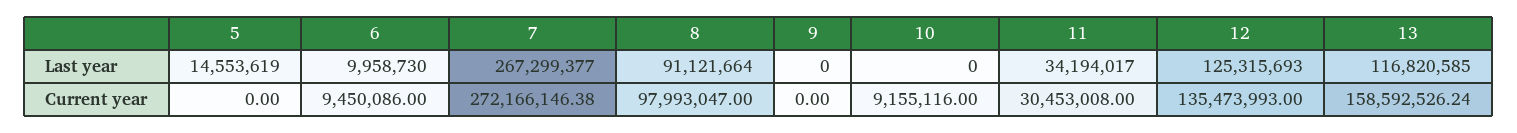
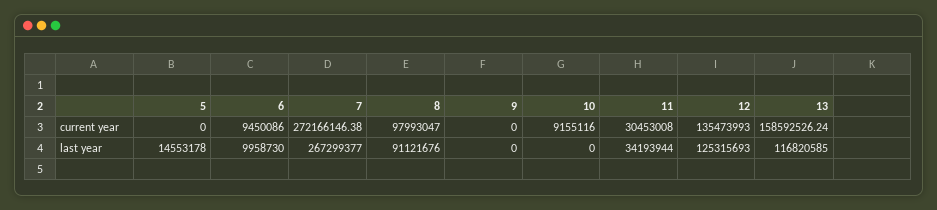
  {
    "5": {
-     "Last year": 14553619,
+     "Last year": 14553178,
      "Current year": 0
    },
    "6": {
      "Last year": 9958730,
      "Current year": 9450086
    },
    "7": {
      "Last year": 267299377,
      "Current year": 272166146.38
    },
    "8": {
-     "Last year": 91121664,
+     "Last year": 91121676,
      "Current year": 97993047
    },
    "9": {
      "Last year": 0,
      "Current year": 0
    },
    "10": {
      "Last year": 0,
      "Current year": 9155116
    },
    "11": {
-     "Last year": 34194017,
+     "Last year": 34193944,
      "Current year": 30453008
    },
    "12": {
      "Last year": 125315693,
      "Current year": 135473993
    },
    "13": {
      "Last year": 116820585,
      "Current year": 158592526.24
    }
  }

